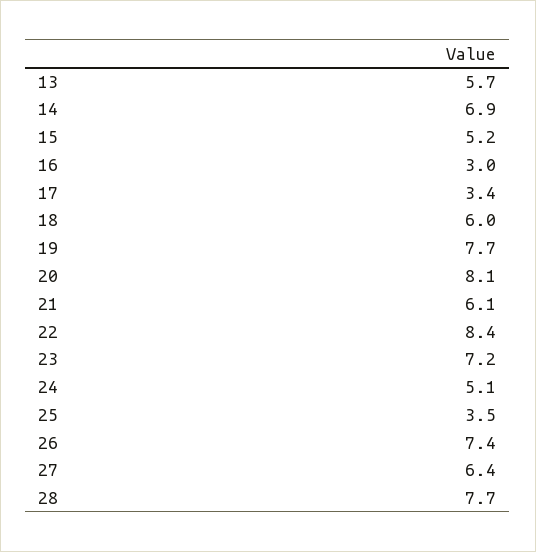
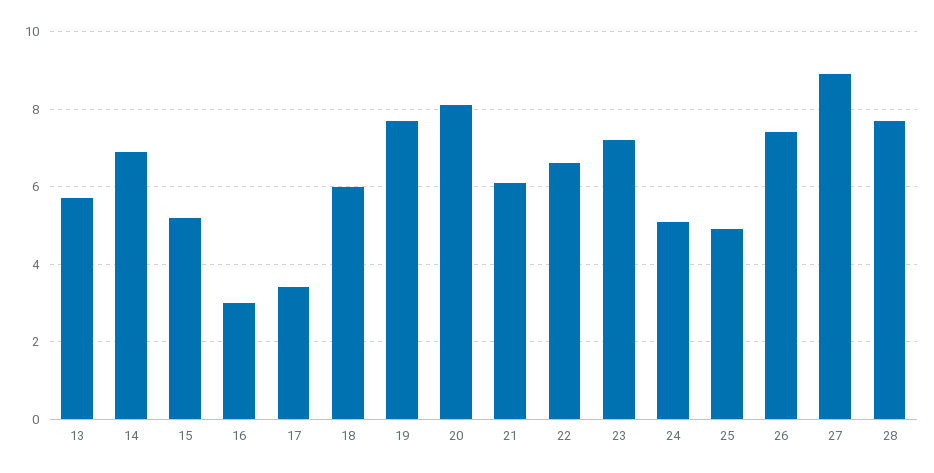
  {
    "13": 5.7,
    "14": 6.9,
    "15": 5.2,
    "16": 3,
    "17": 3.4,
    "18": 6,
    "19": 7.7,
    "20": 8.1,
    "21": 6.1,
-   "22": 8.4,
+   "22": 6.5,
    "23": 7.2,
    "24": 5.1,
-   "25": 3.5,
+   "25": 5,
    "26": 7.4,
-   "27": 6.4,
+   "27": 9,
    "28": 7.7
  }

